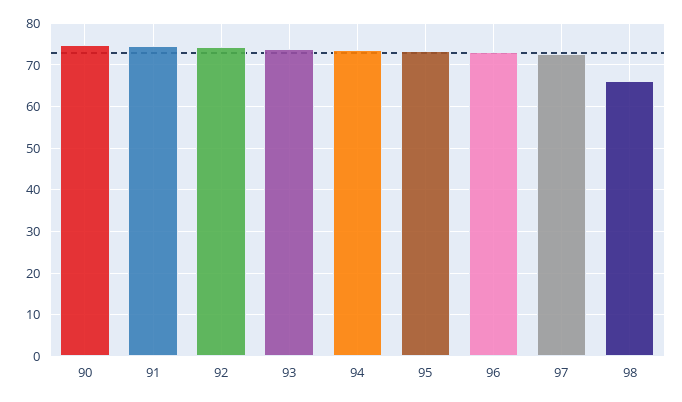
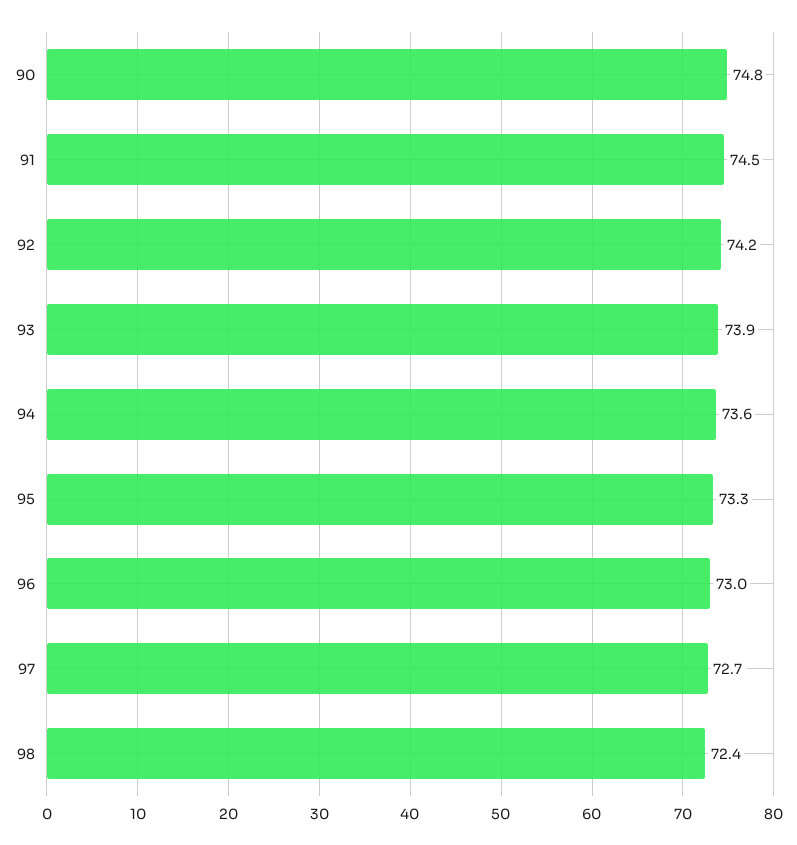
  {
    "90": 74.8,
    "91": 74.5,
    "92": 74.2,
    "93": 73.9,
    "94": 73.6,
    "95": 73.3,
    "96": 73,
    "97": 72.7,
-   "98": 66
+   "98": 72.4
  }

